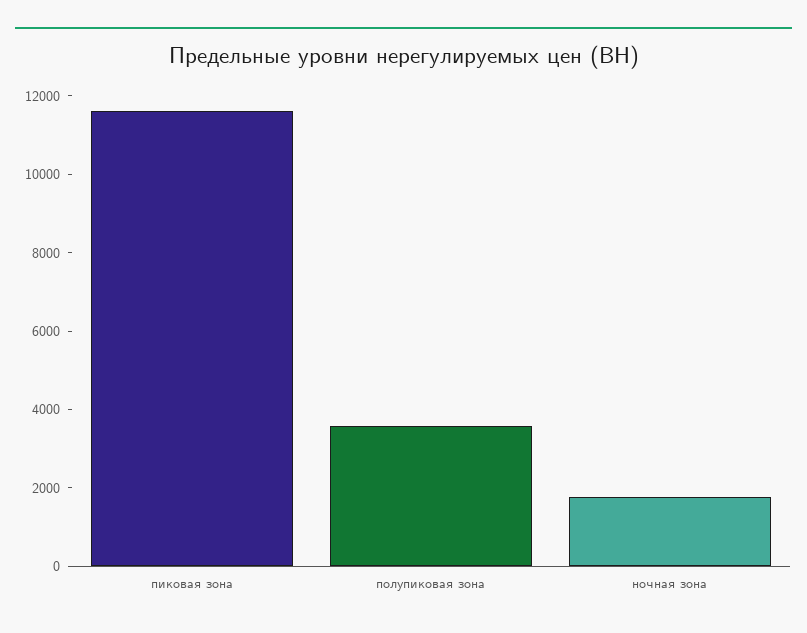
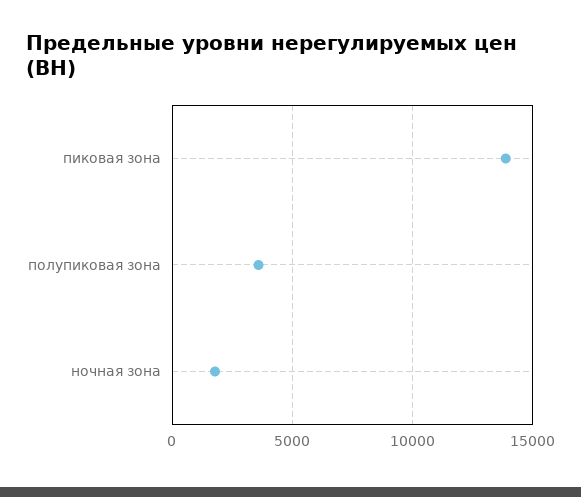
  {
-   "пиковая зона": 11500,
+   "пиковая зона": 14000,
    "полупиковая зона": 3500,
    "ночная зона": 2000
  }

